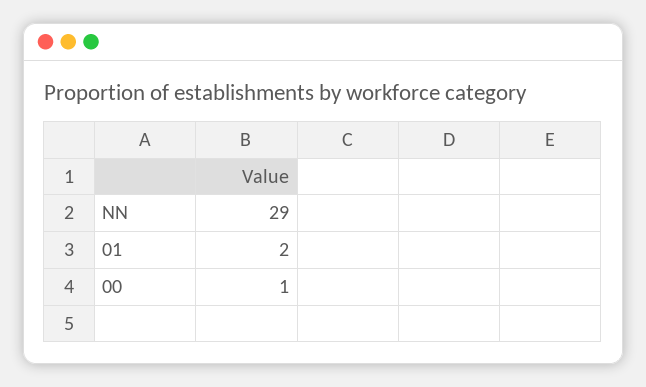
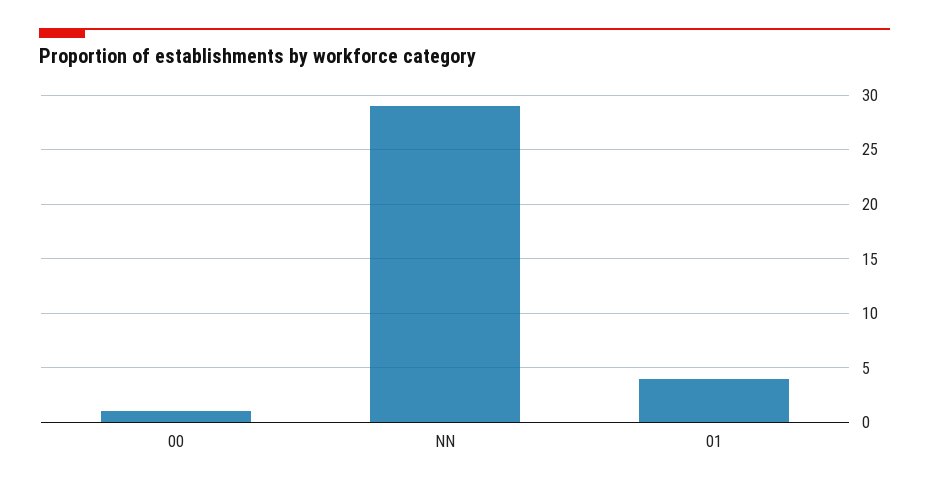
  {
    "NN": 29,
-   "01": 2,
+   "01": 4,
    "00": 1
  }

